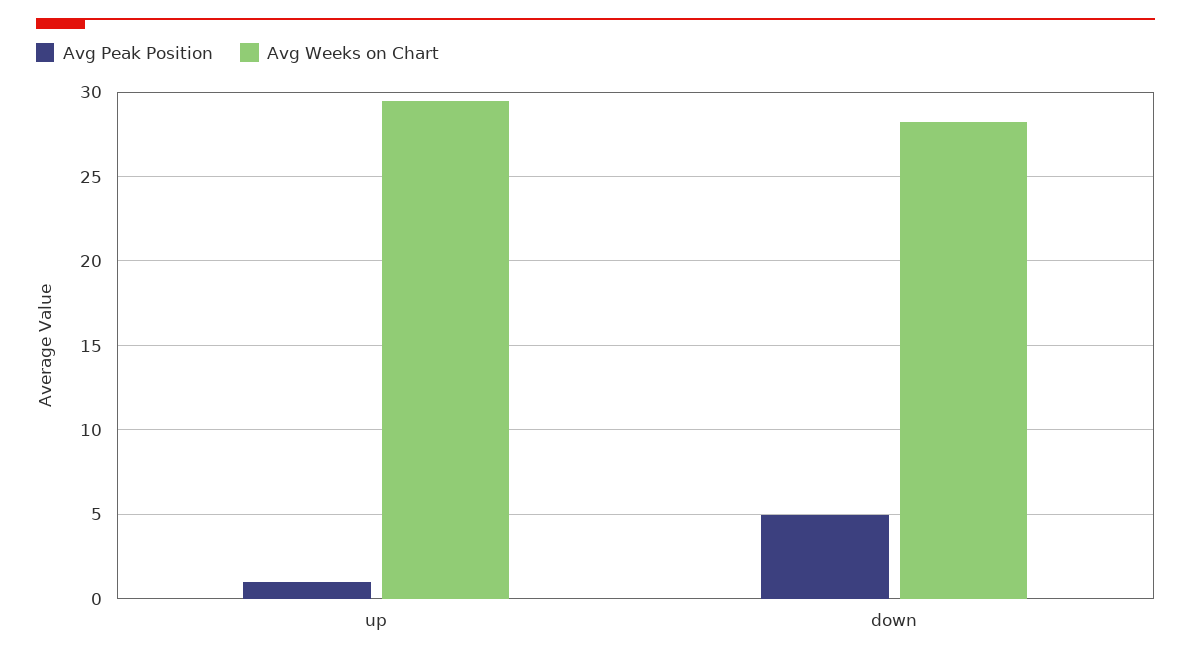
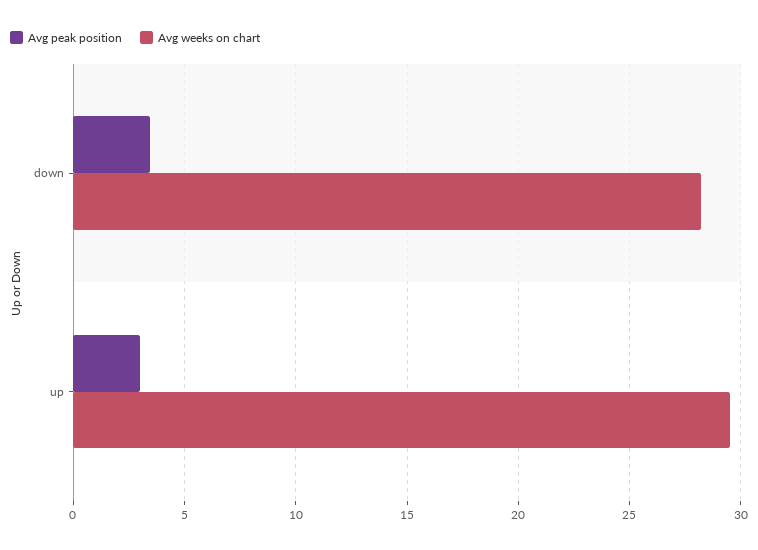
  {
    "Avg Peak Position": {
-     "up": 1,
+     "up": 3,
-     "down": 5
+     "down": 3.5
    },
    "Avg Weeks on Chart": {
      "up": 29.5,
      "down": 28
    }
  }

